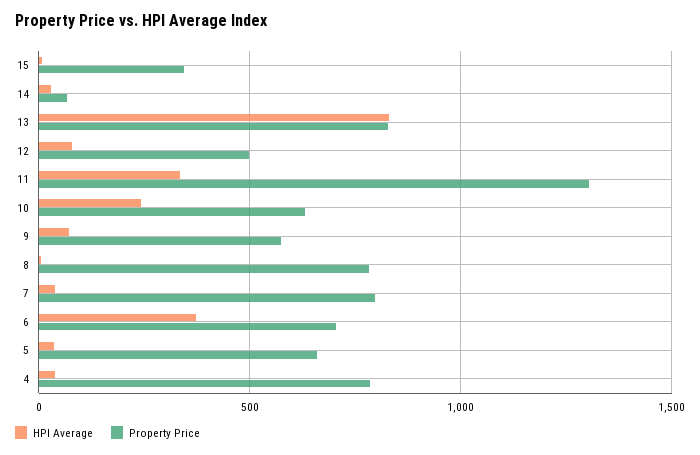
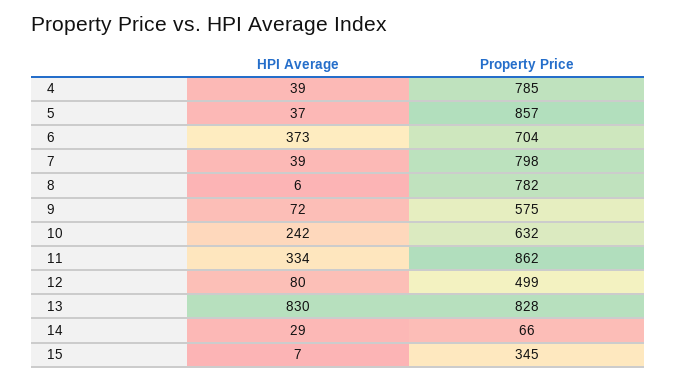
  {
    "HPI Average": {
      "15": 7,
      "14": 29,
      "13": 830,
      "12": 80,
      "11": 334,
      "10": 242,
      "9": 72,
      "8": 6,
      "7": 39,
      "6": 373,
      "5": 37,
      "4": 39
    },
    "Property Price": {
      "15": 345,
      "14": 66,
      "13": 828,
      "12": 499,
-     "11": 1300,
+     "11": 862,
      "10": 632,
      "9": 575,
      "8": 782,
      "7": 798,
      "6": 704,
-     "5": 650,
+     "5": 857,
      "4": 785
    }
  }

